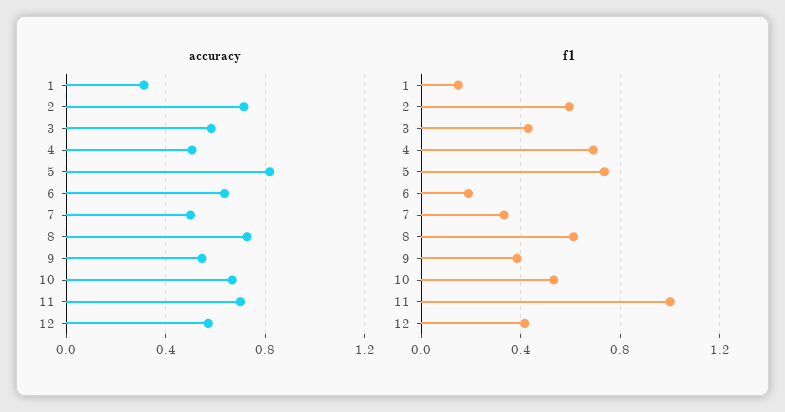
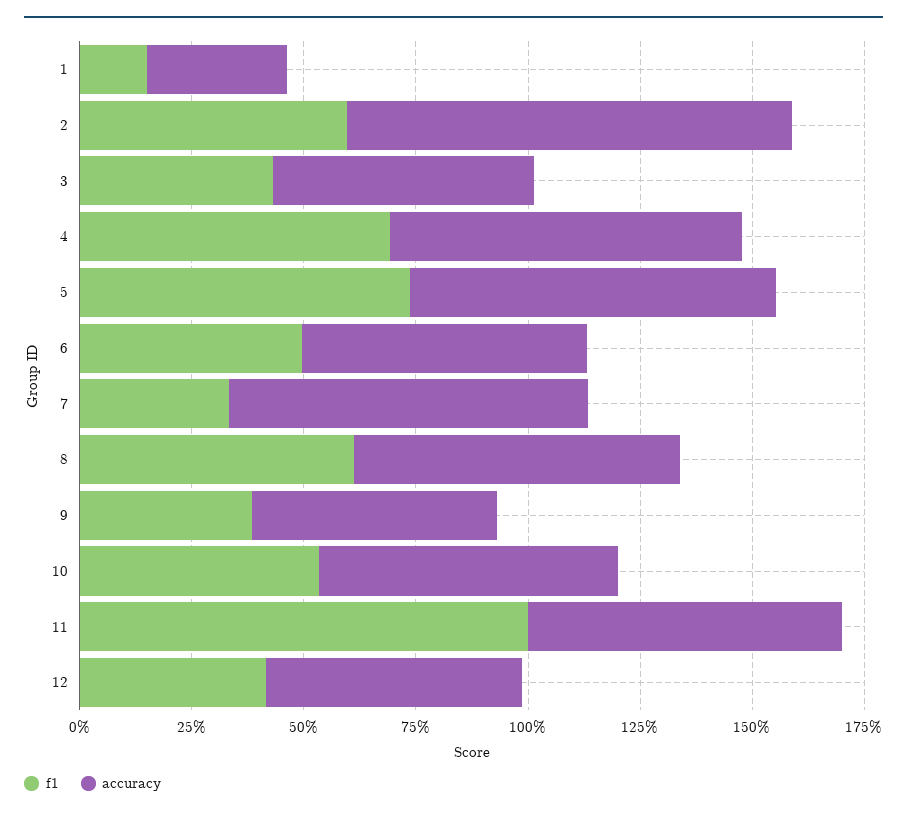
  {
    "accuracy": {
      "1": 0.3,
-     "2": 0.7,
+     "2": 1,
      "3": 0.6,
-     "4": 0.5,
+     "4": 0.8,
      "5": 0.8,
      "6": 0.65,
-     "7": 0.5,
+     "7": 0.8,
      "8": 0.75,
      "9": 0.55,
      "10": 0.65,
      "11": 0.7,
      "12": 0.55
    },
    "f1": {
      "1": 0.15,
      "2": 0.6,
      "3": 0.45,
      "4": 0.7,
      "5": 0.75,
-     "6": 0.2,
+     "6": 0.5,
      "7": 0.35,
      "8": 0.6,
      "9": 0.4,
      "10": 0.55,
      "11": 1,
      "12": 0.4
    }
  }

